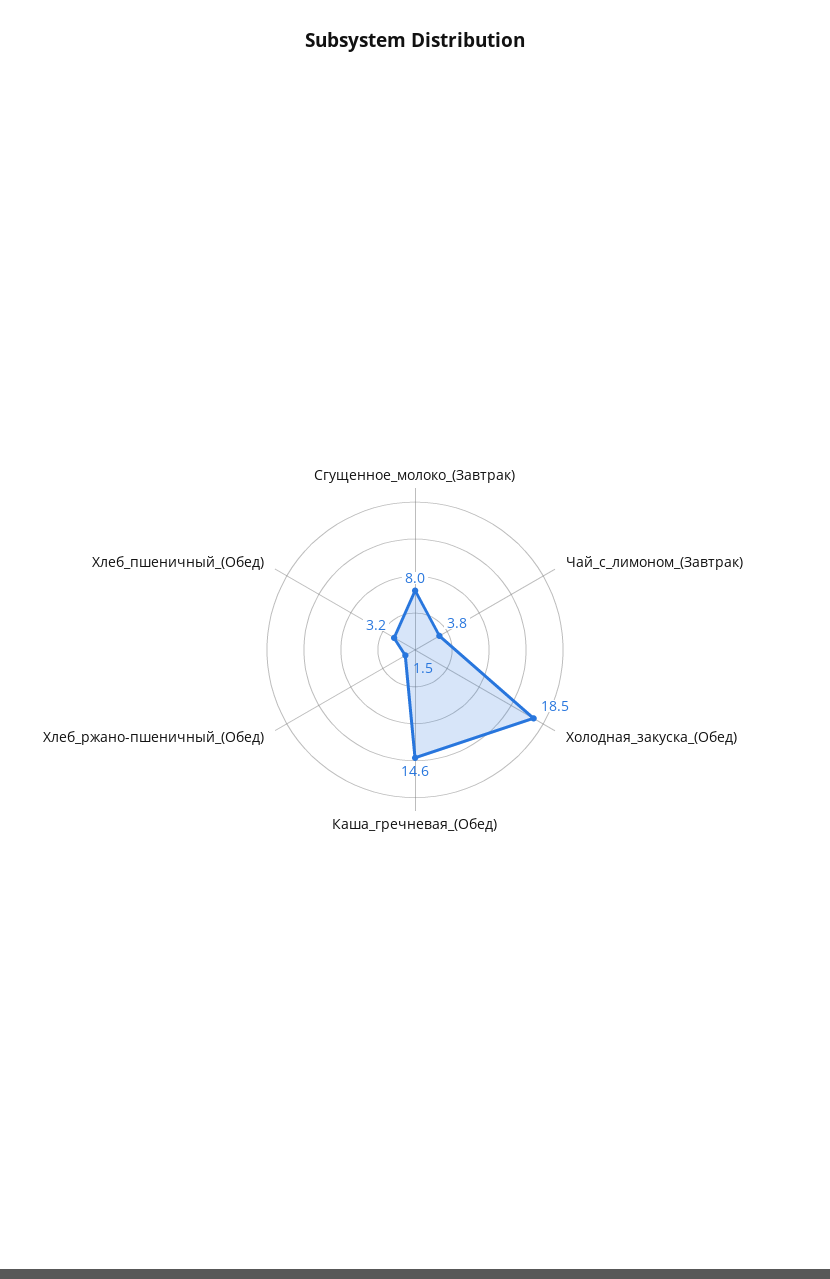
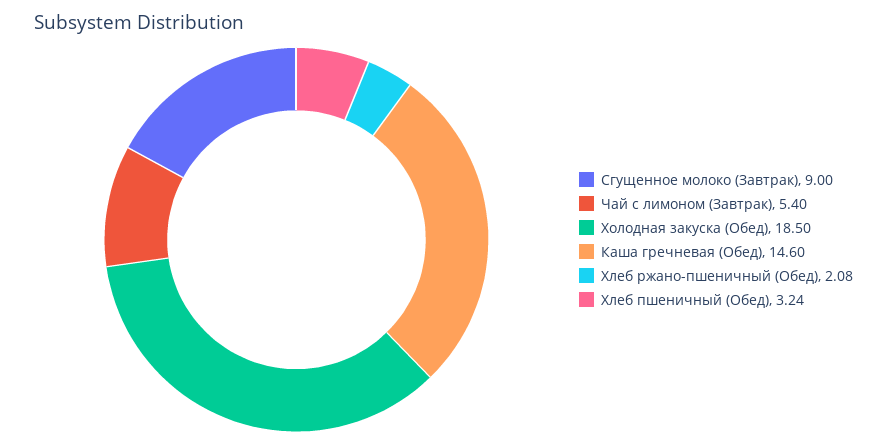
  {
-   "Сгущенное_молоко_(Завтрак)": 8,
+   "Сгущенное_молоко_(Завтрак)": 9,
-   "Чай_с_лимоном_(Завтрак)": 3.8,
+   "Чай_с_лимоном_(Завтрак)": 5.4,
    "Холодная_закуска_(Обед)": 18.5,
    "Каша_гречневая_(Обед)": 14.6,
-   "Хлеб_ржано-пшеничный_(Обед)": 1.5,
+   "Хлеб_ржано-пшеничный_(Обед)": 2.08,
    "Хлеб_пшеничный_(Обед)": 3.24
  }

